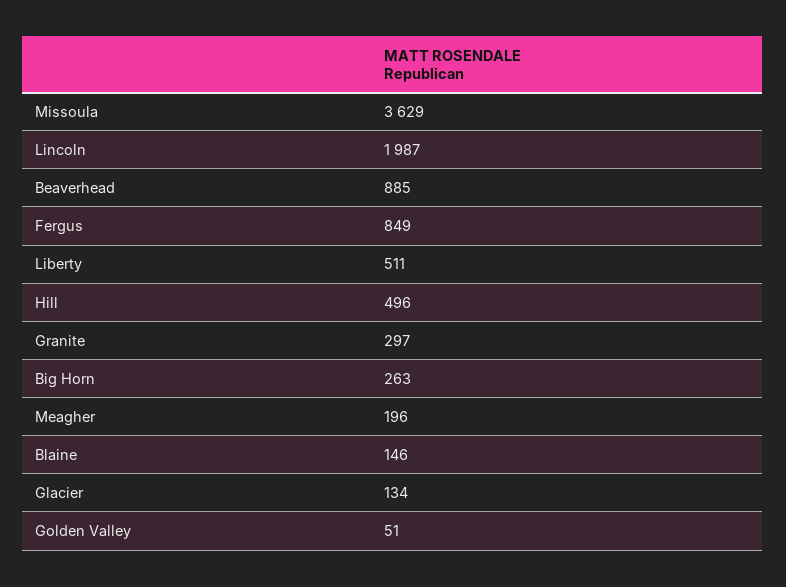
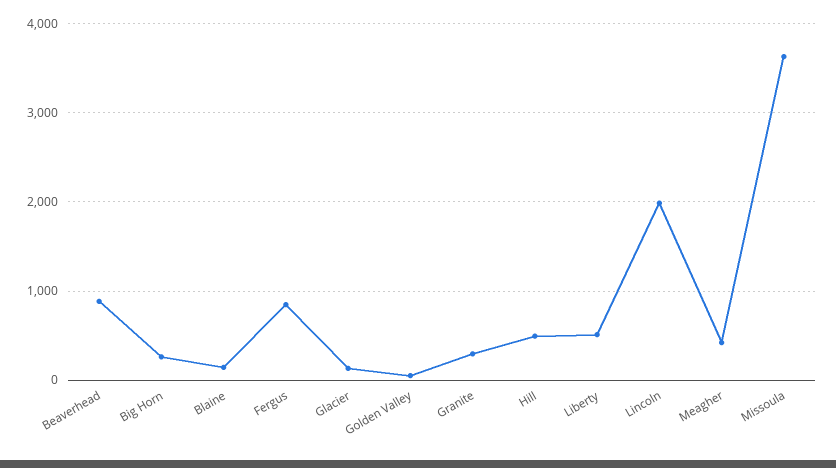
  {
    "Missoula": 3629,
    "Lincoln": 1987,
    "Beaverhead": 885,
    "Fergus": 849,
    "Liberty": 511,
    "Hill": 496,
    "Granite": 297,
    "Big Horn": 263,
-   "Meagher": 196,
+   "Meagher": 400,
    "Blaine": 146,
    "Glacier": 134,
    "Golden Valley": 51
  }

